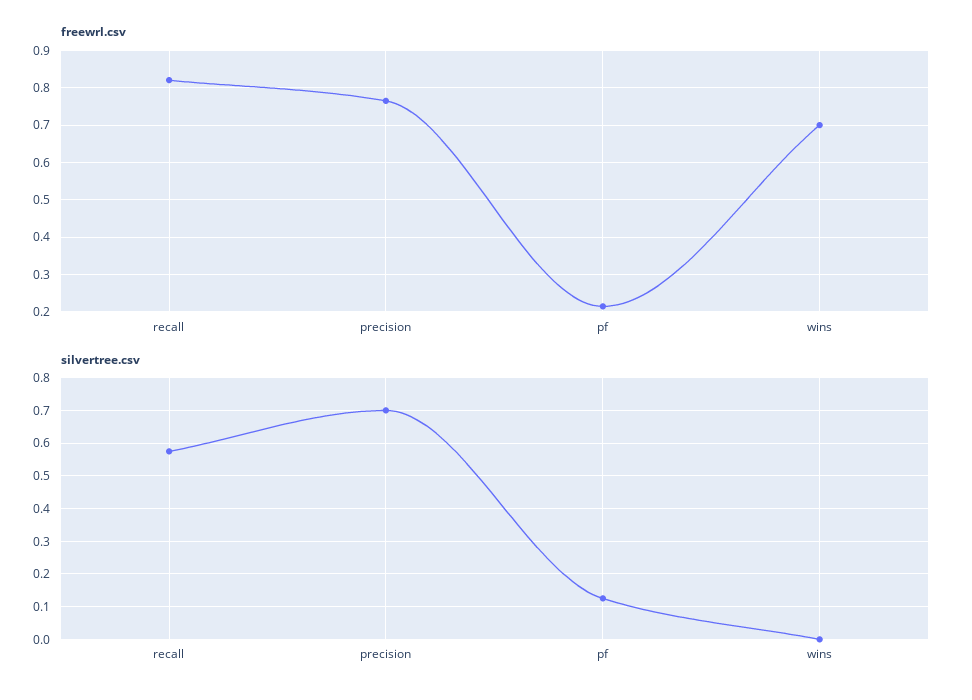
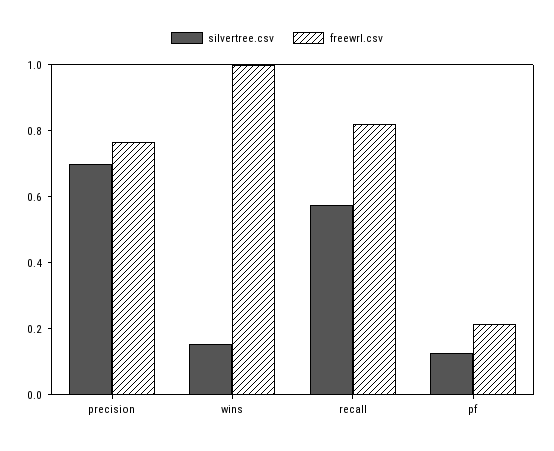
  {
    "freewrl.csv": {
      "recall": 0.82,
      "precision": 0.76,
      "pf": 0.22,
-     "wins": 0.7
+     "wins": 1
    },
    "silvertree.csv": {
      "recall": 0.58,
      "precision": 0.7,
      "pf": 0.12,
-     "wins": 0
+     "wins": 0.15
    }
  }

